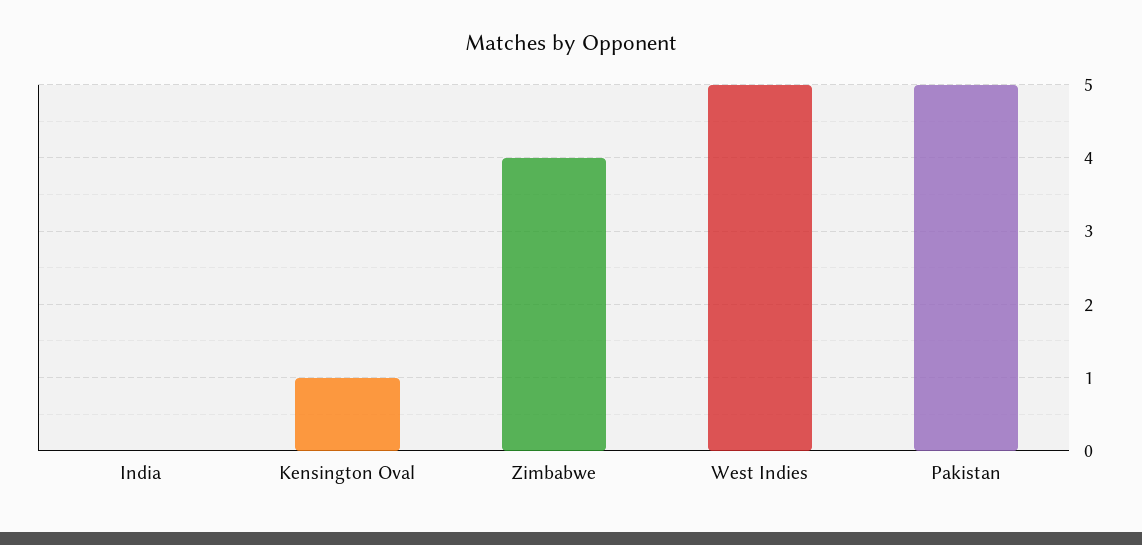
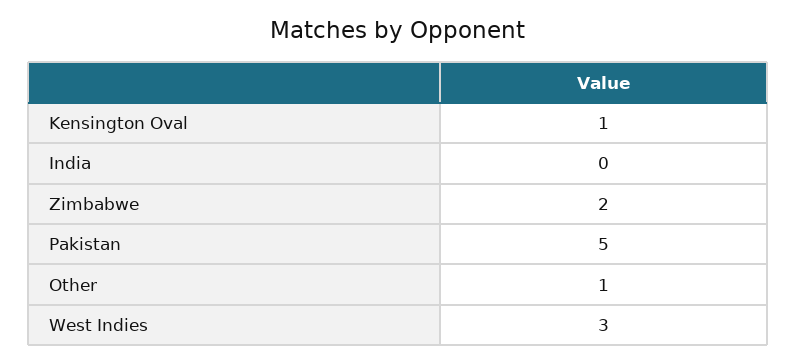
  {
    "India": 0,
    "Kensington Oval": 1,
-   "Zimbabwe": 4,
+   "Zimbabwe": 2,
-   "West Indies": 5,
+   "West Indies": 3,
-   "Pakistan": 5
+   "Pakistan": 5,
+   "Other": 1
  }

